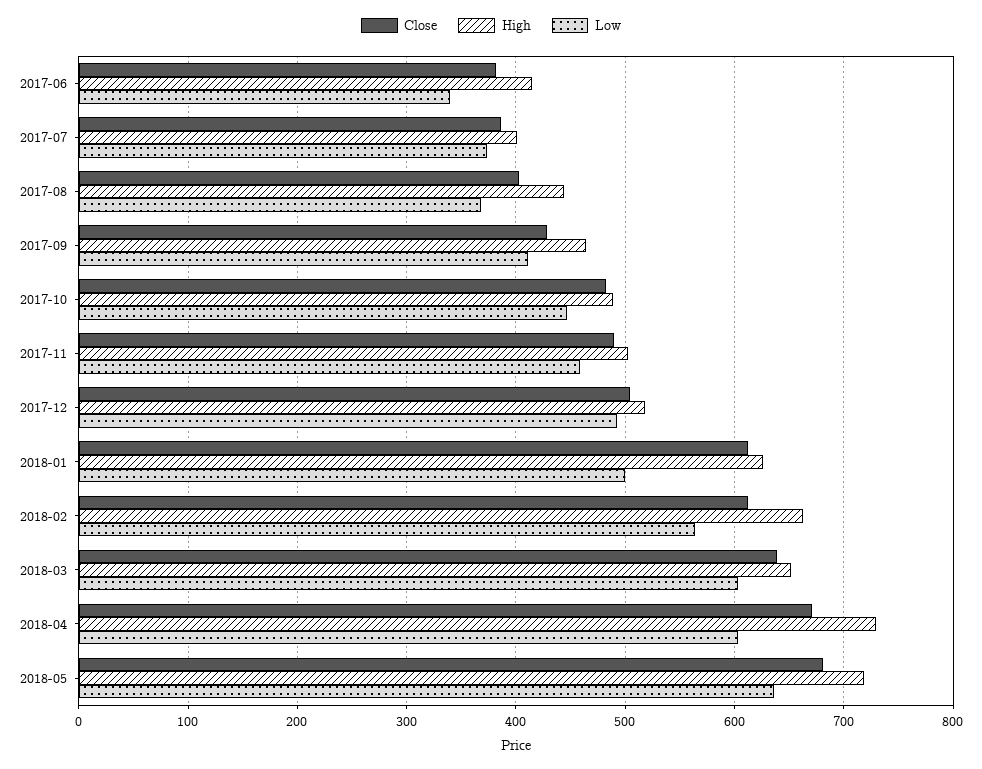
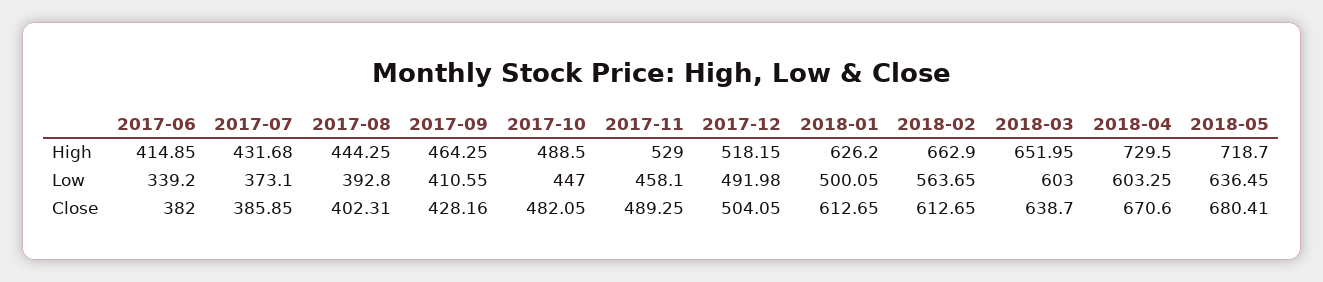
  {
    "Close": {
      "2017-06": 382,
      "2017-07": 385.85,
      "2017-08": 402.31,
      "2017-09": 428.16,
      "2017-10": 482.05,
      "2017-11": 489.25,
      "2017-12": 504.05,
      "2018-01": 612.65,
      "2018-02": 612.65,
      "2018-03": 638.7,
      "2018-04": 670.6,
      "2018-05": 680.41
    },
    "High": {
      "2017-06": 414.85,
-     "2017-07": 400,
+     "2017-07": 431.68,
      "2017-08": 444.25,
      "2017-09": 464.25,
      "2017-10": 488.5,
-     "2017-11": 500,
+     "2017-11": 529,
      "2017-12": 518.15,
      "2018-01": 626.2,
      "2018-02": 662.9,
      "2018-03": 651.95,
      "2018-04": 729.5,
      "2018-05": 718.7
    },
    "Low": {
      "2017-06": 339.2,
      "2017-07": 373.1,
-     "2017-08": 370,
+     "2017-08": 392.8,
      "2017-09": 410.55,
      "2017-10": 447,
      "2017-11": 458.1,
      "2017-12": 491.98,
      "2018-01": 500.05,
      "2018-02": 563.65,
      "2018-03": 603,
      "2018-04": 603.25,
      "2018-05": 636.45
    }
  }

